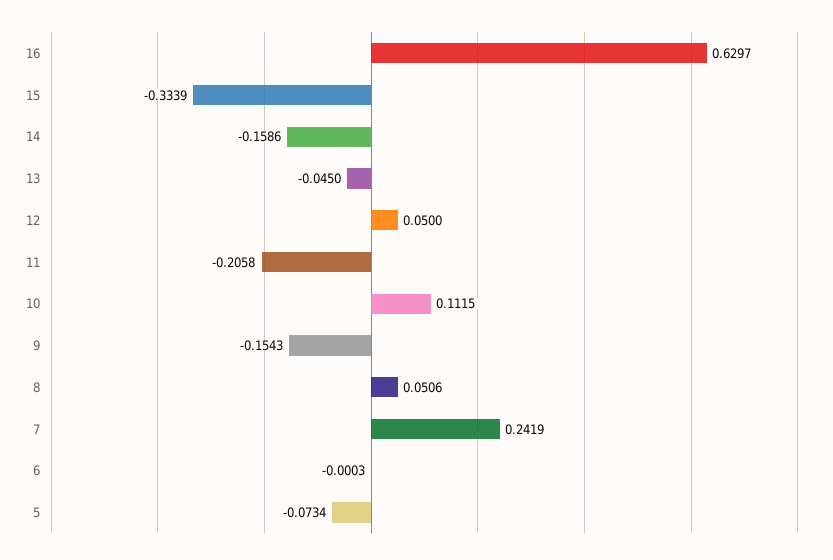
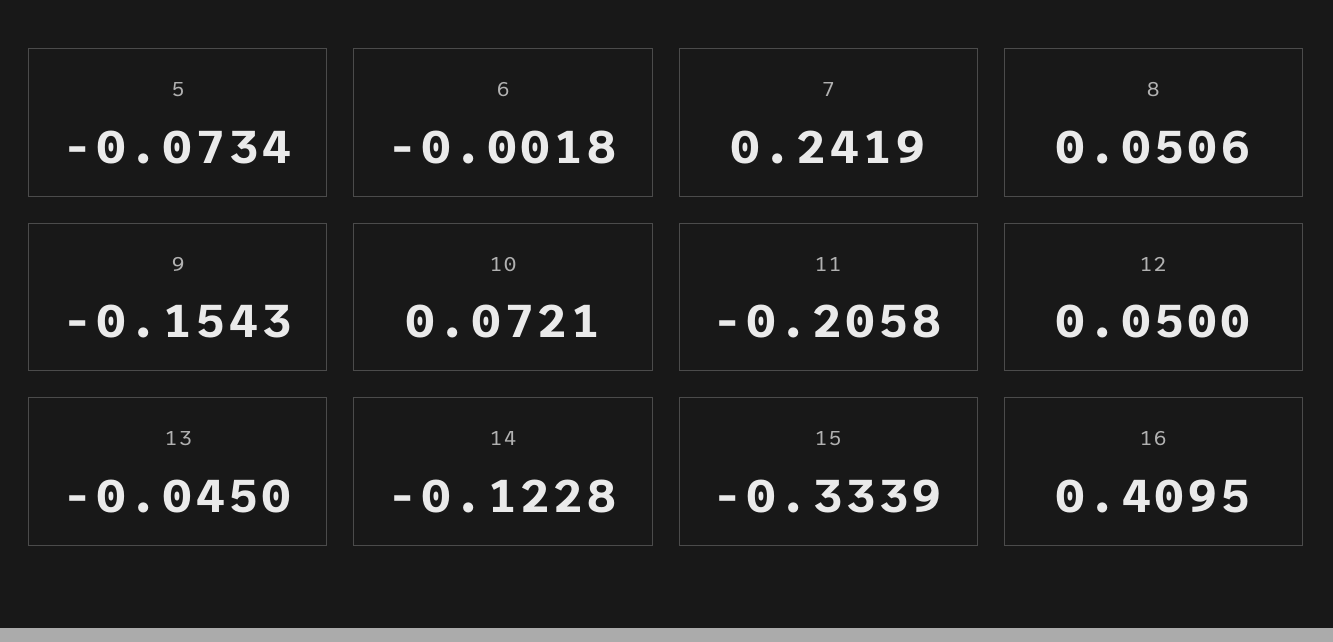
  {
-   "16": 0.6297,
+   "16": 0.4095,
    "15": -0.3339,
-   "14": -0.1586,
+   "14": -0.1228,
    "13": -0.045,
    "12": 0.05,
    "11": -0.2058,
-   "10": 0.1115,
+   "10": 0.0721,
    "9": -0.1543,
    "8": 0.0506,
    "7": 0.2419,
-   "6": -0.0003,
+   "6": -0.0018,
    "5": -0.0734
  }

